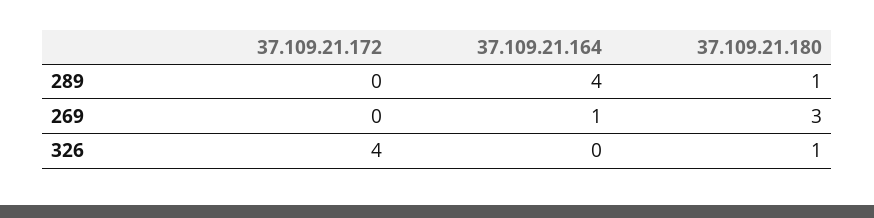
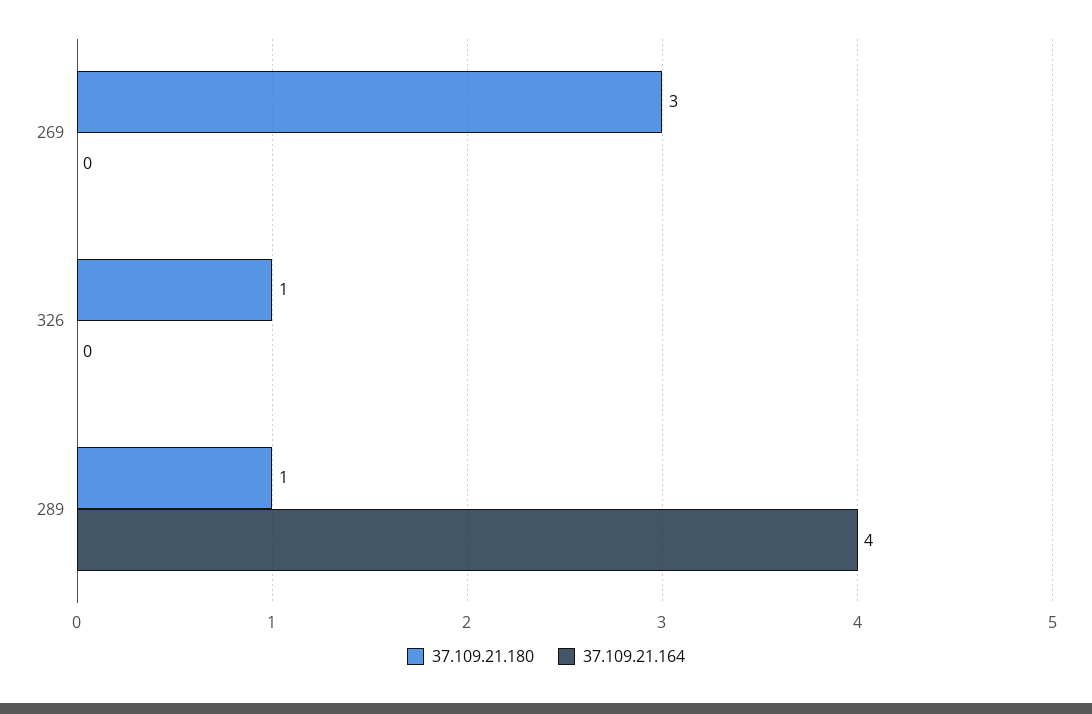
  {
-   "37.109.21.172": {
-     "289": 0,
-     "269": 0,
-     "326": 4
-   },
    "37.109.21.164": {
      "289": 4,
-     "269": 1,
+     "269": 0,
      "326": 0
    },
    "37.109.21.180": {
      "289": 1,
      "269": 3,
      "326": 1
    }
  }

